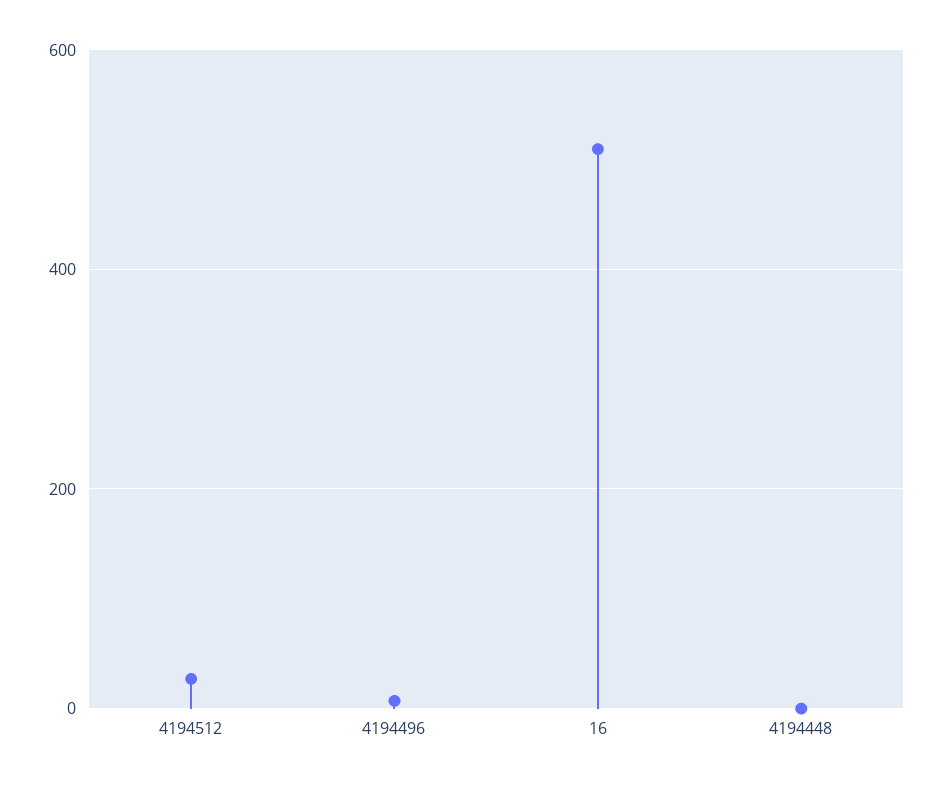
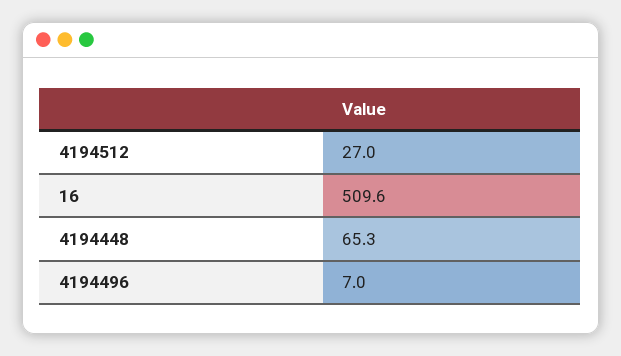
  {
    "4194512": 27,
    "4194496": 7,
    "16": 509.6,
-   "4194448": 0
+   "4194448": 65.3
  }

